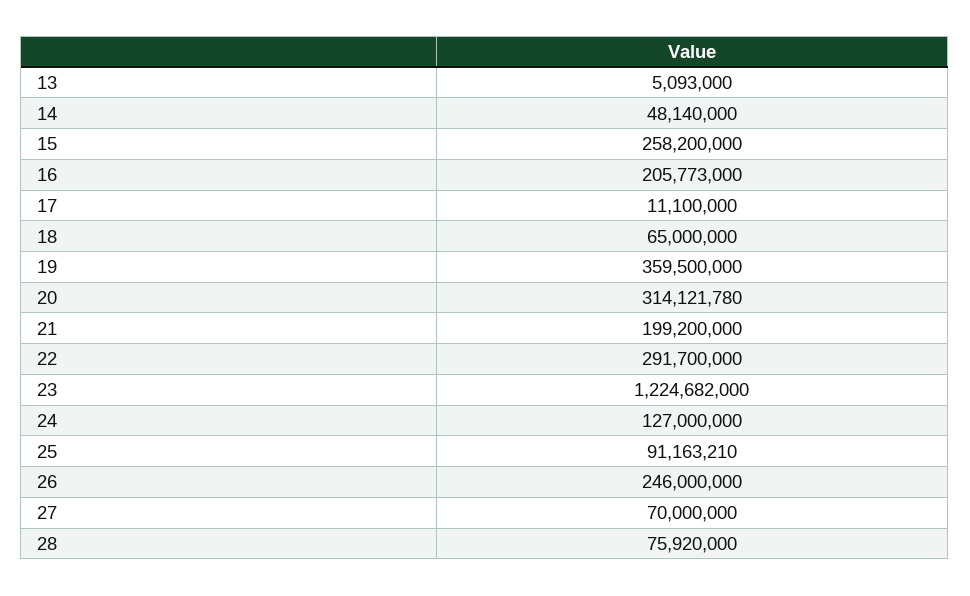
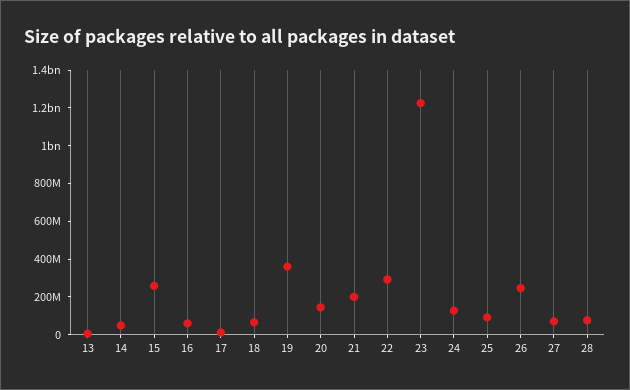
  {
    "13": 5093000,
    "14": 48140000,
    "15": 258200000,
-   "16": 205773000,
+   "16": 50000000,
    "17": 11100000,
    "18": 65000000,
    "19": 359500000,
-   "20": 314121780,
+   "20": 150000000,
    "21": 199200000,
    "22": 291700000,
    "23": 1224682000,
    "24": 127000000,
    "25": 91163210,
    "26": 246000000,
    "27": 70000000,
    "28": 75920000
  }

